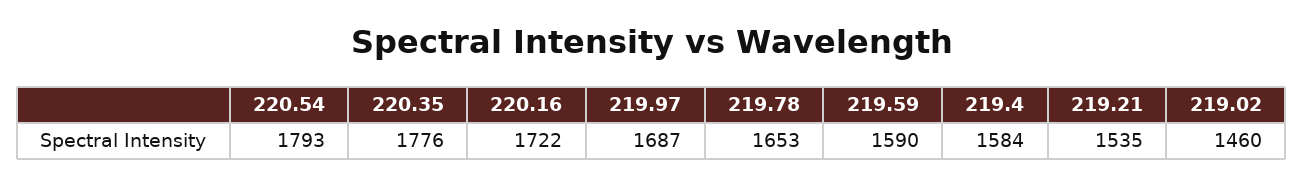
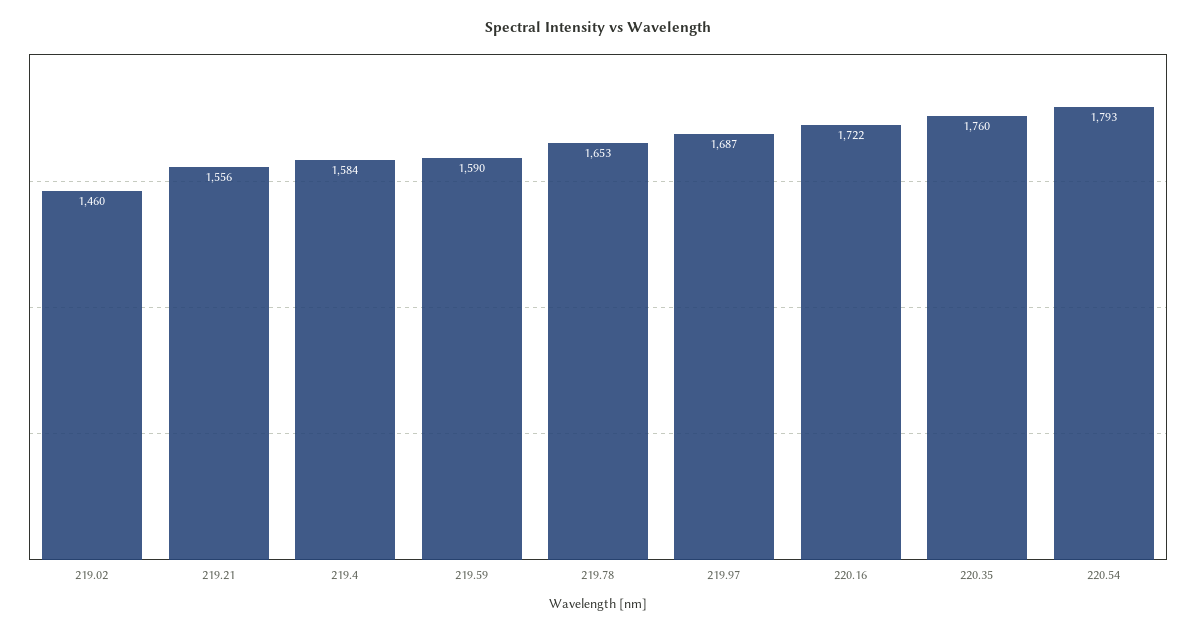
  {
    "220.54": 1793,
-   "220.35": 1776,
+   "220.35": 1760,
    "220.16": 1722,
    "219.97": 1687,
    "219.78": 1653,
    "219.59": 1590,
    "219.4": 1584,
-   "219.21": 1535,
+   "219.21": 1556,
    "219.02": 1460
  }

